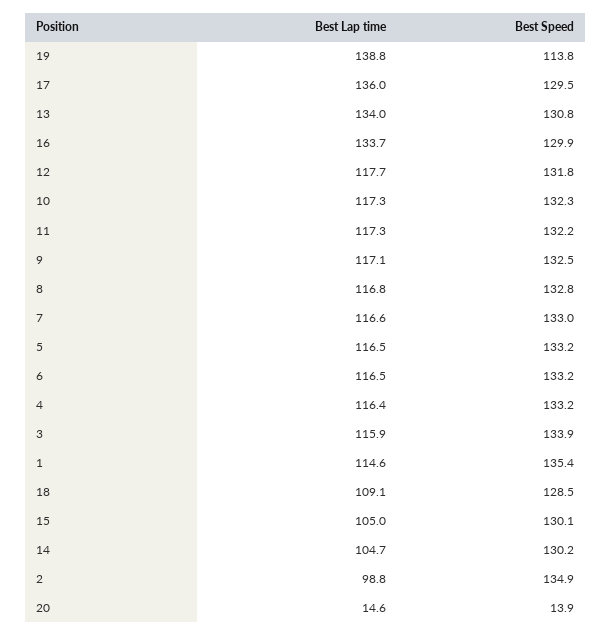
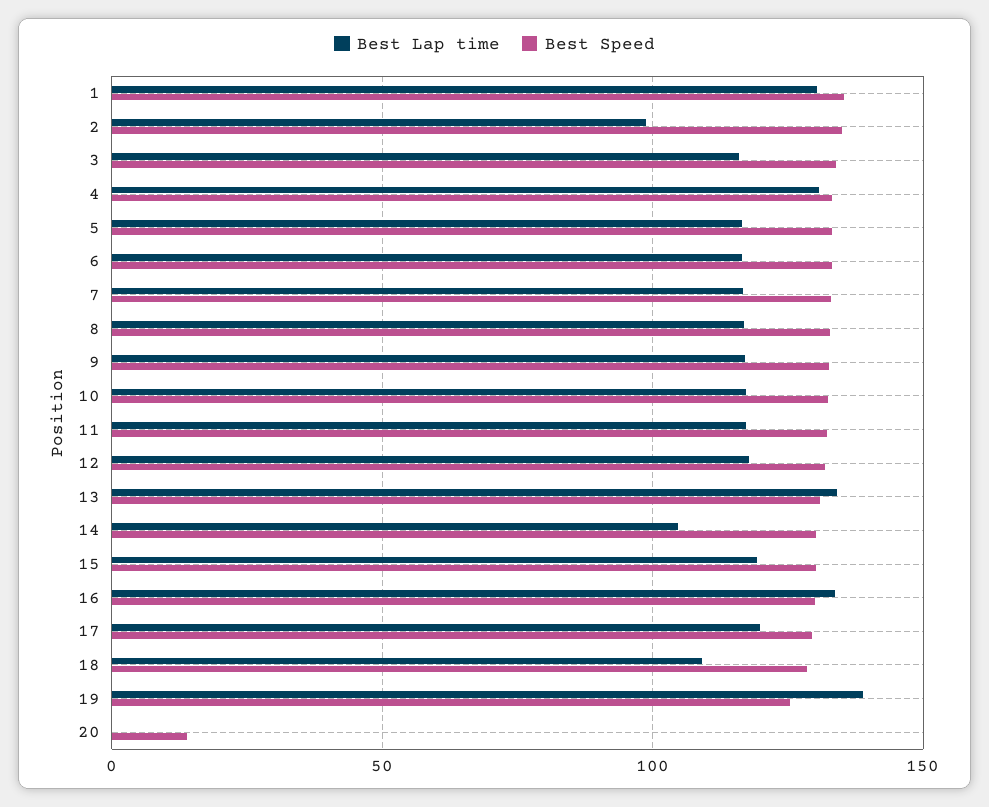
  {
    "Best Lap time": {
      "19": 138.8,
-     "17": 136,
+     "17": 120,
      "13": 134,
      "16": 133.7,
      "12": 117.7,
      "10": 117.3,
      "11": 117.3,
      "9": 117.1,
      "8": 116.8,
      "7": 116.6,
      "5": 116.5,
      "6": 116.5,
-     "4": 116.4,
+     "4": 130,
      "3": 115.9,
-     "1": 114.6,
+     "1": 130,
      "18": 109.1,
-     "15": 105,
+     "15": 120,
      "14": 104.7,
      "2": 98.8,
-     "20": 14.6
+     "20": 0
    },
    "Best Speed": {
-     "19": 113.8,
+     "19": 125,
      "17": 129.5,
      "13": 130.8,
      "16": 129.9,
      "12": 131.8,
      "10": 132.3,
      "11": 132.2,
      "9": 132.5,
      "8": 132.8,
      "7": 133,
      "5": 133.2,
      "6": 133.2,
      "4": 133.2,
      "3": 133.9,
      "1": 135.4,
      "18": 128.5,
      "15": 130.1,
      "14": 130.2,
      "2": 134.9,
      "20": 13.9
    }
  }

